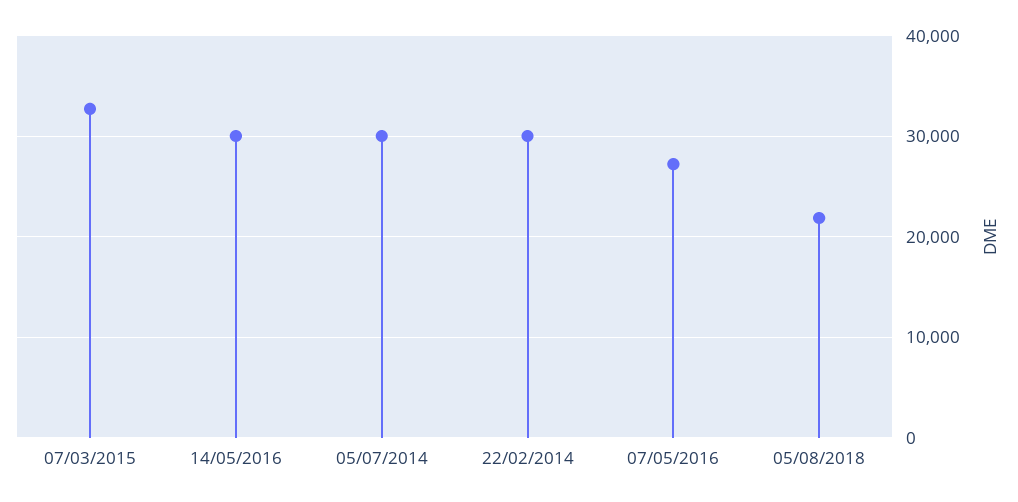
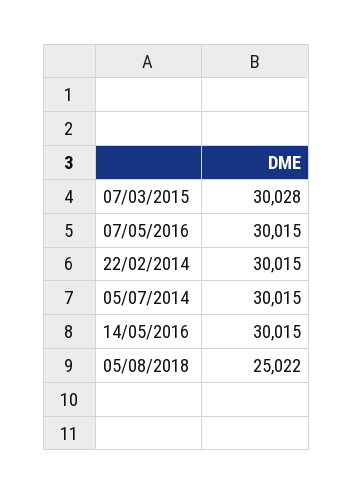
  {
-   "07/03/2015": 33000,
+   "07/03/2015": 30028,
    "14/05/2016": 30015,
    "05/07/2014": 30015,
    "22/02/2014": 30015,
-   "07/05/2016": 27000,
+   "07/05/2016": 30015,
-   "05/08/2018": 22000
+   "05/08/2018": 25022
  }

